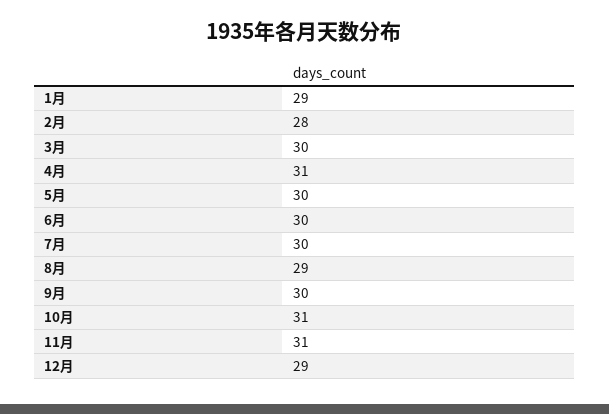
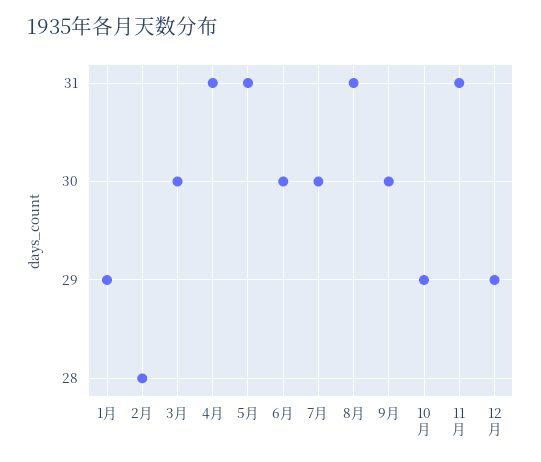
  {
    "1月": 29,
    "2月": 28,
    "3月": 30,
    "4月": 31,
-   "5月": 30,
+   "5月": 31,
    "6月": 30,
    "7月": 30,
-   "8月": 29,
+   "8月": 31,
    "9月": 30,
-   "10月": 31,
+   "10月": 29,
    "11月": 31,
    "12月": 29
  }

